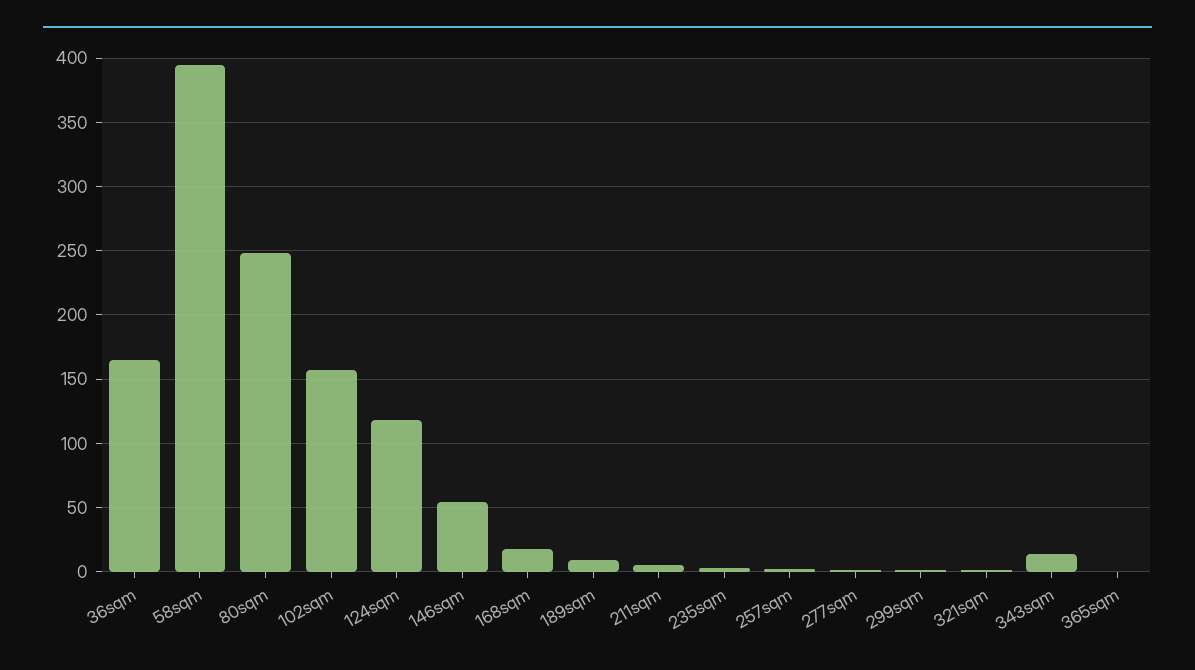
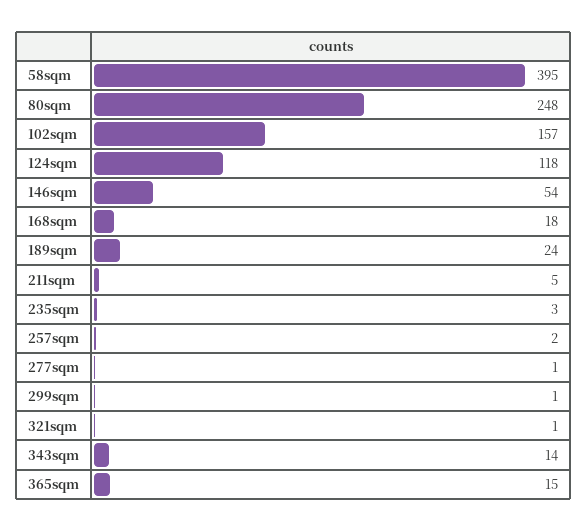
  {
-   "36sqm": 165,
    "58sqm": 395,
    "80sqm": 248,
    "102sqm": 157,
    "124sqm": 118,
    "146sqm": 54,
    "168sqm": 18,
-   "189sqm": 10,
+   "189sqm": 24,
    "211sqm": 5,
    "235sqm": 3,
    "257sqm": 2,
    "277sqm": 1,
    "299sqm": 1,
    "321sqm": 1,
    "343sqm": 14,
-   "365sqm": 0
+   "365sqm": 15
  }

